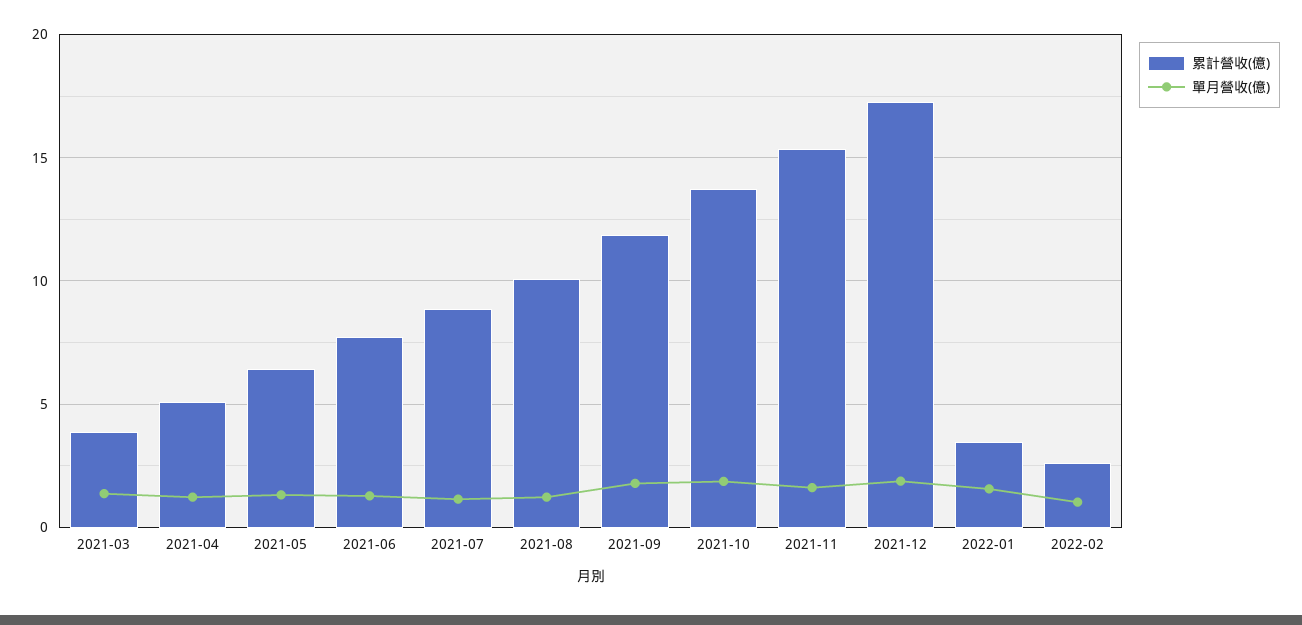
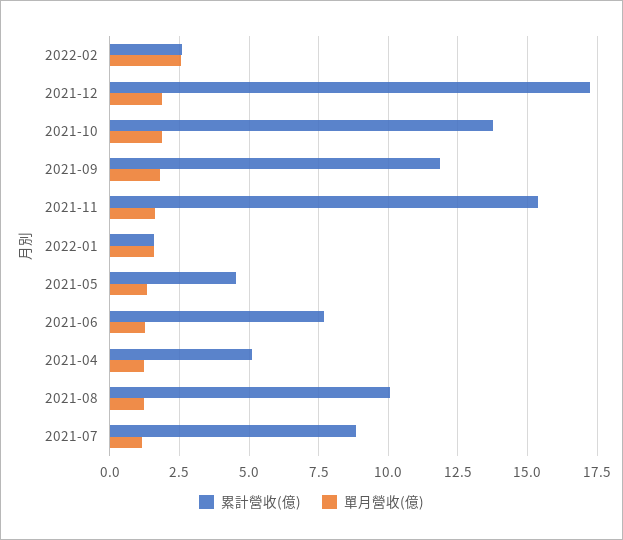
  {
    "累計營收(億)": {
-     "2021-03": 4,
      "2021-04": 5,
-     "2021-05": 6.5,
+     "2021-05": 4.5,
      "2021-06": 7.75,
      "2021-07": 8.75,
      "2021-08": 10,
      "2021-09": 11.75,
      "2021-10": 13.75,
      "2021-11": 15.25,
      "2021-12": 17.25,
-     "2022-01": 3.5,
+     "2022-01": 1.5,
      "2022-02": 2.5
    },
    "單月營收(億)": {
-     "2021-03": 1.5,
      "2021-04": 1.25,
      "2021-05": 1.25,
      "2021-06": 1.25,
      "2021-07": 1.25,
      "2021-08": 1.25,
      "2021-09": 1.75,
      "2021-10": 1.75,
      "2021-11": 1.5,
      "2021-12": 2,
      "2022-01": 1.5,
-     "2022-02": 1
+     "2022-02": 2.5
    }
  }

